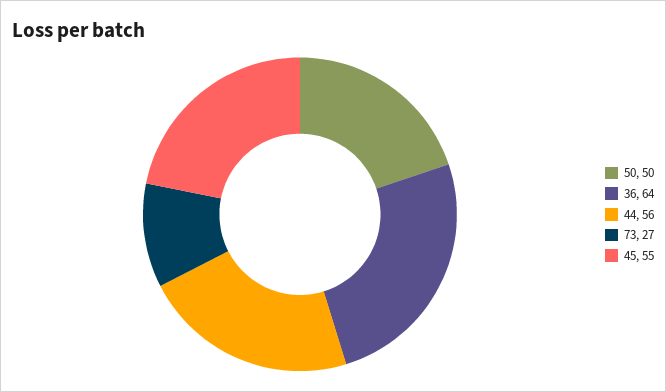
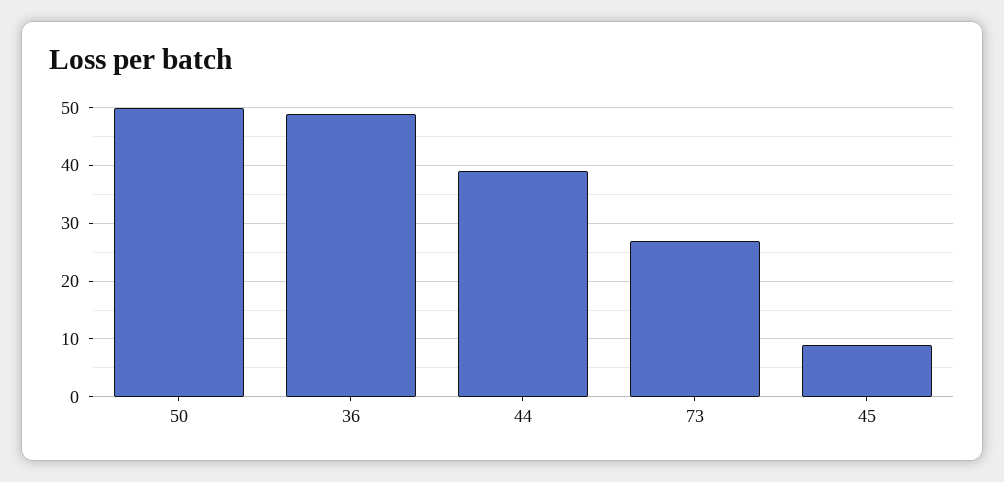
  {
    "50": 50,
-   "36": 64,
+   "36": 50,
-   "44": 56,
+   "44": 40,
    "73": 27,
-   "45": 55
+   "45": 10
  }

